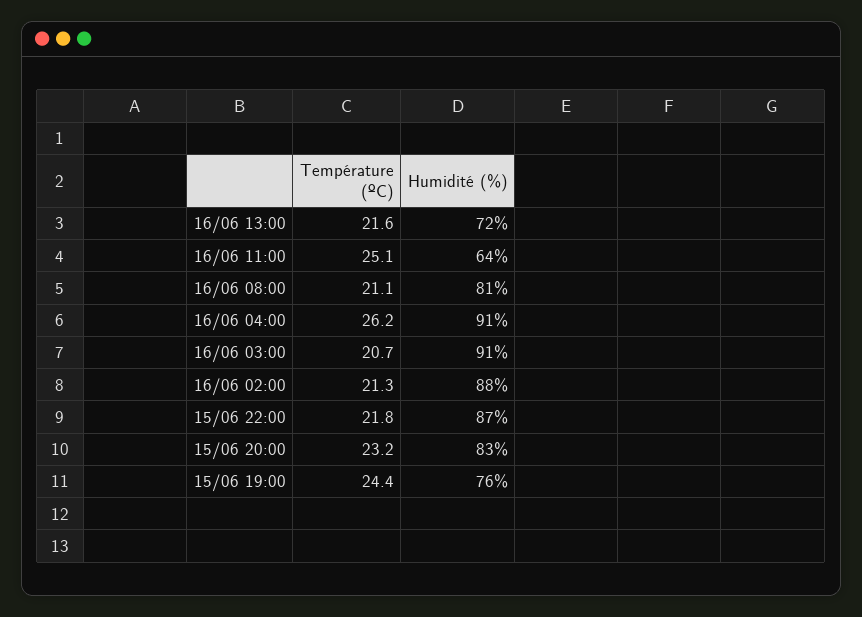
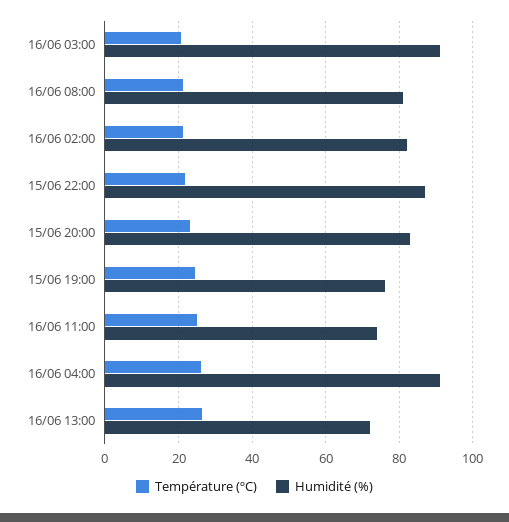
  {
    "Température (ºC)": {
-     "16/06 13:00": 21.6,
+     "16/06 13:00": 26,
      "16/06 11:00": 25.1,
      "16/06 08:00": 21.1,
      "16/06 04:00": 26.2,
      "16/06 03:00": 20.7,
      "16/06 02:00": 21.3,
      "15/06 22:00": 21.8,
      "15/06 20:00": 23.2,
      "15/06 19:00": 24.4
    },
    "Humidité (%)": {
      "16/06 13:00": 72,
-     "16/06 11:00": 64,
+     "16/06 11:00": 74,
      "16/06 08:00": 81,
      "16/06 04:00": 91,
      "16/06 03:00": 91,
-     "16/06 02:00": 88,
+     "16/06 02:00": 82,
      "15/06 22:00": 87,
      "15/06 20:00": 83,
      "15/06 19:00": 76
    }
  }

